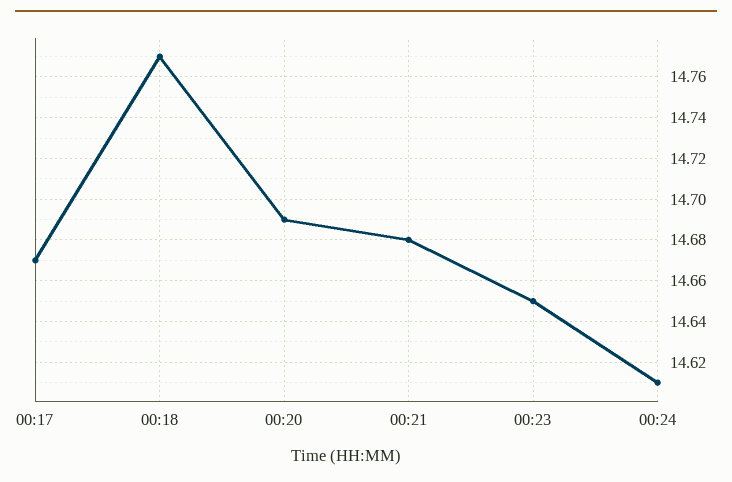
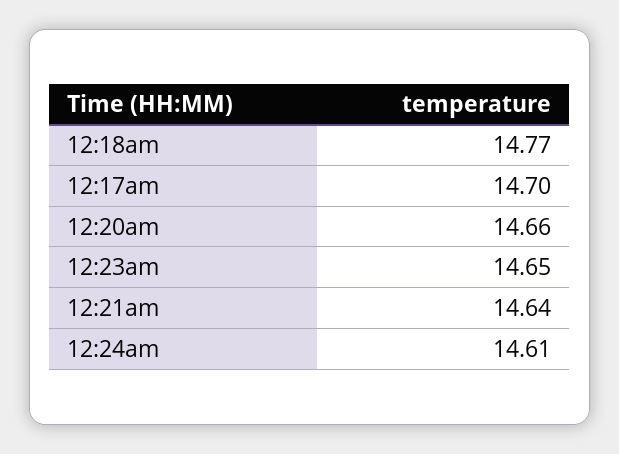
  {
-   "00:17": 14.67,
+   "00:17": 14.7,
    "00:18": 14.77,
-   "00:20": 14.69,
+   "00:20": 14.66,
-   "00:21": 14.68,
+   "00:21": 14.64,
    "00:23": 14.65,
    "00:24": 14.61
  }

